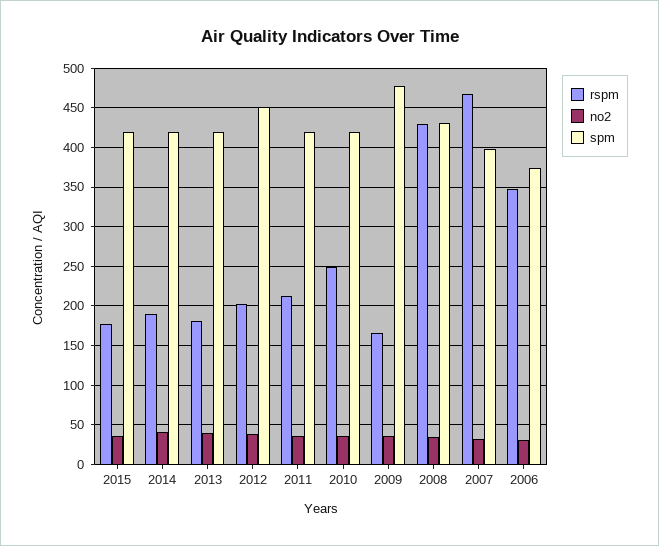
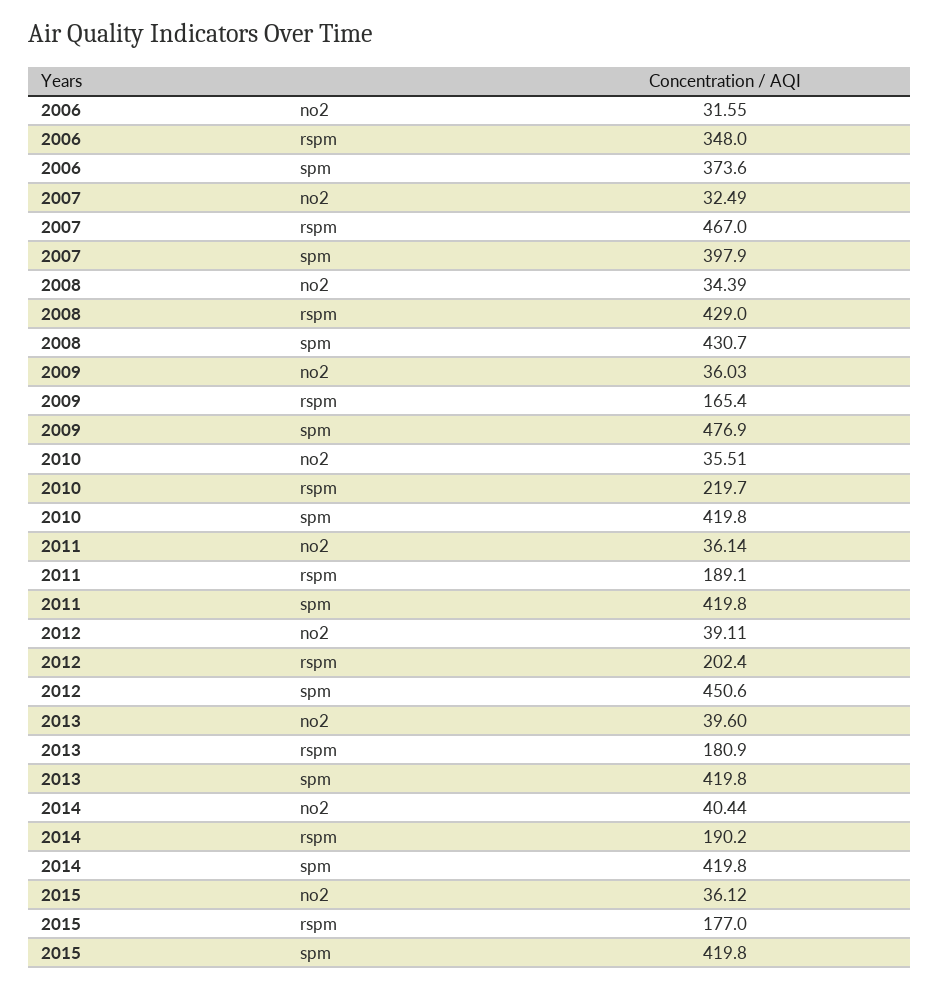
  {
    "rspm": {
      "2015": 177,
      "2014": 190.2,
      "2013": 180.9,
      "2012": 202.4,
-     "2011": 210,
+     "2011": 189.1,
-     "2010": 250,
+     "2010": 219.7,
      "2009": 165.4,
      "2008": 429,
      "2007": 467,
      "2006": 348
    },
    "no2": {
      "2015": 36.12,
      "2014": 40.44,
      "2013": 39.6,
      "2012": 39.11,
      "2011": 36.14,
      "2010": 35.51,
      "2009": 36.03,
      "2008": 34.39,
      "2007": 32.49,
      "2006": 31.55
    },
    "spm": {
      "2015": 419.8,
      "2014": 419.8,
      "2013": 419.8,
      "2012": 450.6,
      "2011": 419.8,
      "2010": 419.8,
      "2009": 476.9,
      "2008": 430.7,
      "2007": 397.9,
      "2006": 373.6
    }
  }

